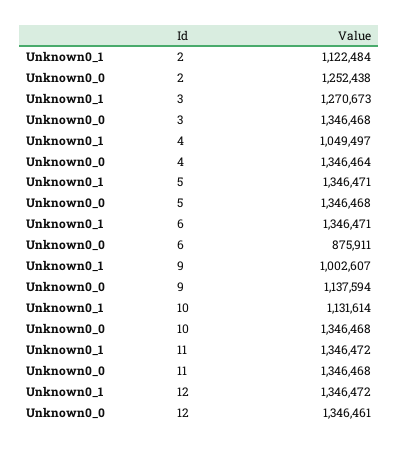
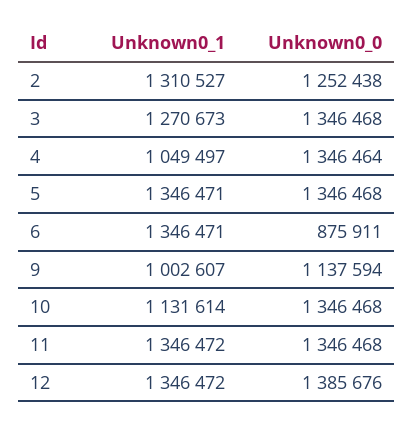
  {
    "Unknown0_1": {
-     "2": 1122484,
+     "2": 1310527,
      "3": 1270673,
      "4": 1049497,
      "5": 1346471,
      "6": 1346471,
      "9": 1002607,
      "10": 1131614,
      "11": 1346472,
      "12": 1346472
    },
    "Unknown0_0": {
      "2": 1252438,
      "3": 1346468,
      "4": 1346464,
      "5": 1346468,
      "6": 875911,
      "9": 1137594,
      "10": 1346468,
      "11": 1346468,
-     "12": 1346461
+     "12": 1385676
    }
  }

